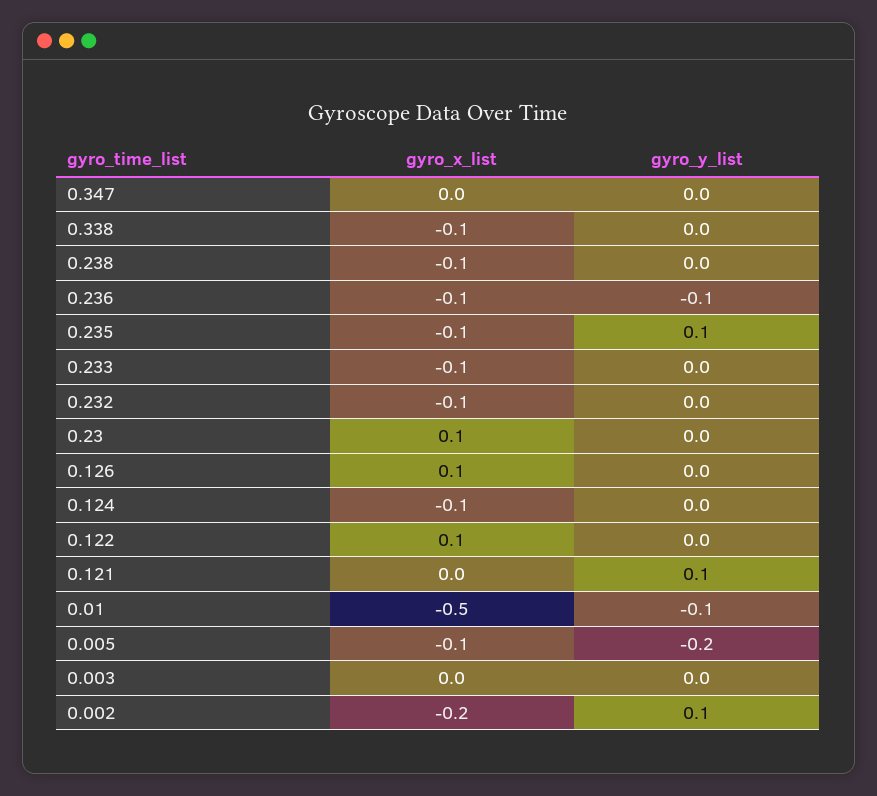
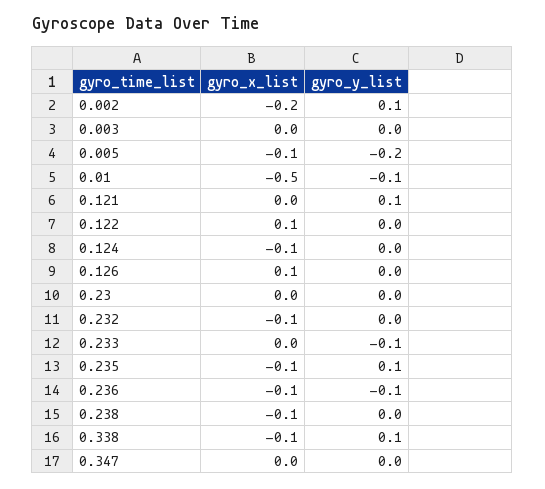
  {
    "gyro_x_list": {
      "0.347": 0,
      "0.338": -0.1,
      "0.238": -0.1,
      "0.236": -0.1,
      "0.235": -0.1,
-     "0.233": -0.1,
+     "0.233": 0,
      "0.232": -0.1,
-     "0.23": 0.1,
+     "0.23": 0,
      "0.126": 0.1,
      "0.124": -0.1,
      "0.122": 0.1,
      "0.121": 0,
      "0.01": -0.5,
      "0.005": -0.1,
      "0.003": 0,
      "0.002": -0.2
    },
    "gyro_y_list": {
      "0.347": 0,
-     "0.338": 0,
+     "0.338": 0.1,
      "0.238": 0,
      "0.236": -0.1,
      "0.235": 0.1,
-     "0.233": 0,
+     "0.233": -0.1,
      "0.232": 0,
      "0.23": 0,
      "0.126": 0,
      "0.124": 0,
      "0.122": 0,
      "0.121": 0.1,
      "0.01": -0.1,
      "0.005": -0.2,
      "0.003": 0,
      "0.002": 0.1
    }
  }

